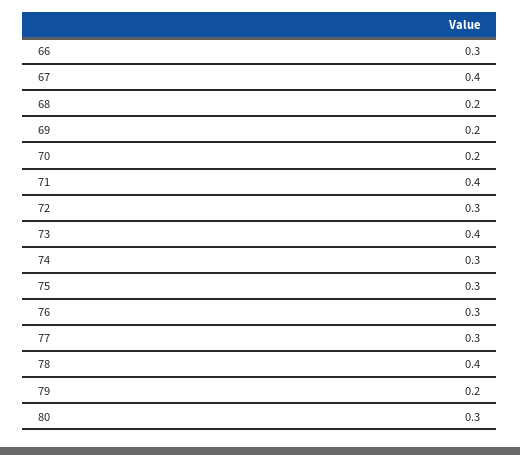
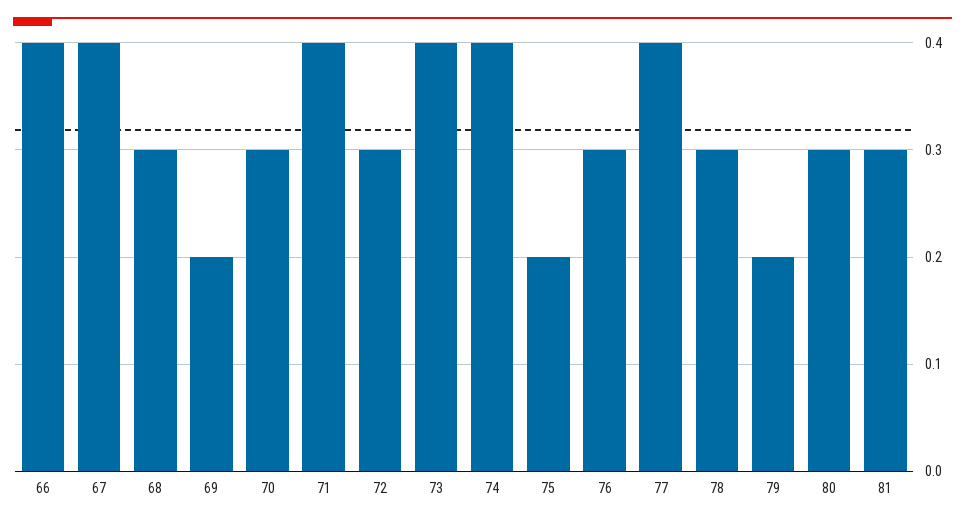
  {
-   "66": 0.3,
+   "66": 0.4,
    "67": 0.4,
-   "68": 0.2,
+   "68": 0.3,
    "69": 0.2,
-   "70": 0.2,
+   "70": 0.3,
    "71": 0.4,
    "72": 0.3,
    "73": 0.4,
-   "74": 0.3,
+   "74": 0.4,
-   "75": 0.3,
+   "75": 0.2,
    "76": 0.3,
-   "77": 0.3,
+   "77": 0.4,
-   "78": 0.4,
+   "78": 0.3,
    "79": 0.2,
-   "80": 0.3
+   "80": 0.3,
+   "81": 0.3
  }

